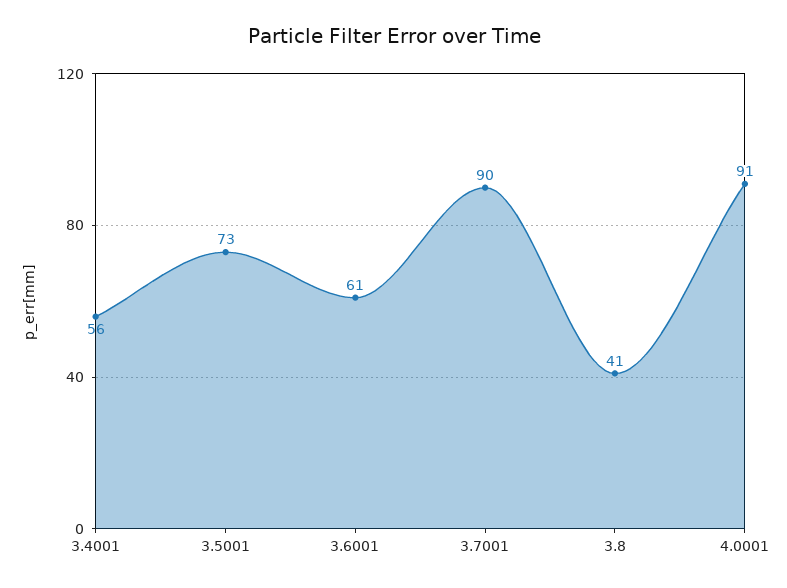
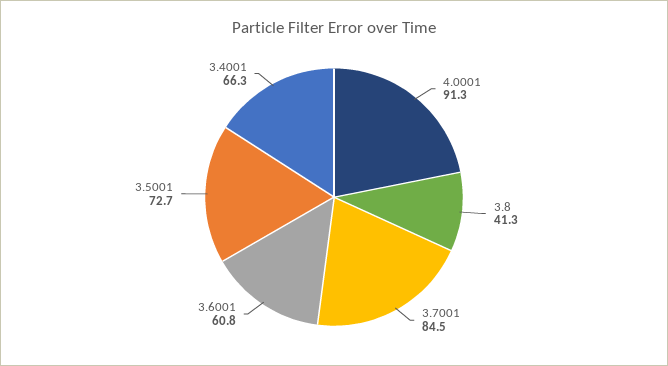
  {
-   "3.4001": 56,
+   "3.4001": 66.3,
    "3.5001": 72.7,
    "3.6001": 60.8,
-   "3.7001": 90,
+   "3.7001": 84.5,
    "3.8": 41.3,
    "4.0001": 91.3
  }

